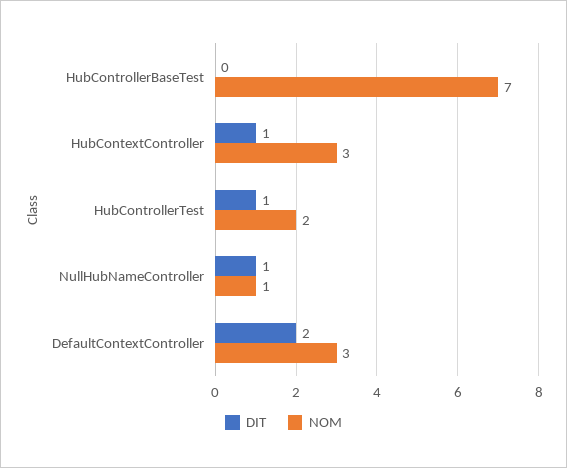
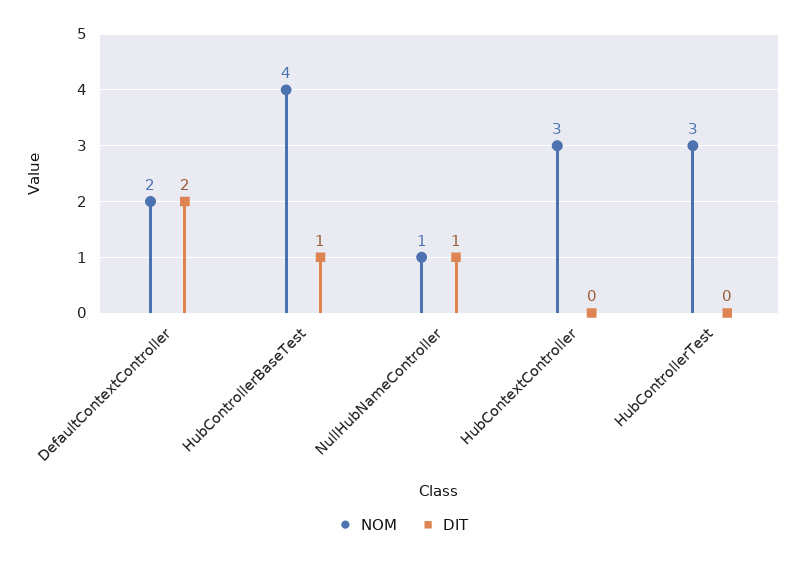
  {
    "DIT": {
-     "HubControllerBaseTest": 0,
+     "HubControllerBaseTest": 1,
-     "HubContextController": 1,
+     "HubContextController": 0,
-     "HubControllerTest": 1,
+     "HubControllerTest": 0,
      "NullHubNameController": 1,
      "DefaultContextController": 2
    },
    "NOM": {
-     "HubControllerBaseTest": 7,
+     "HubControllerBaseTest": 4,
      "HubContextController": 3,
-     "HubControllerTest": 2,
+     "HubControllerTest": 3,
      "NullHubNameController": 1,
-     "DefaultContextController": 3
+     "DefaultContextController": 2
    }
  }

